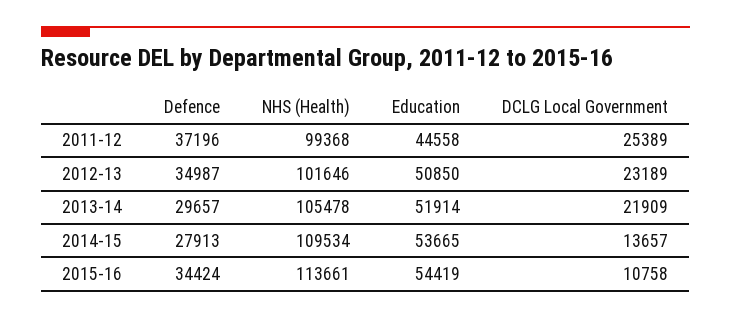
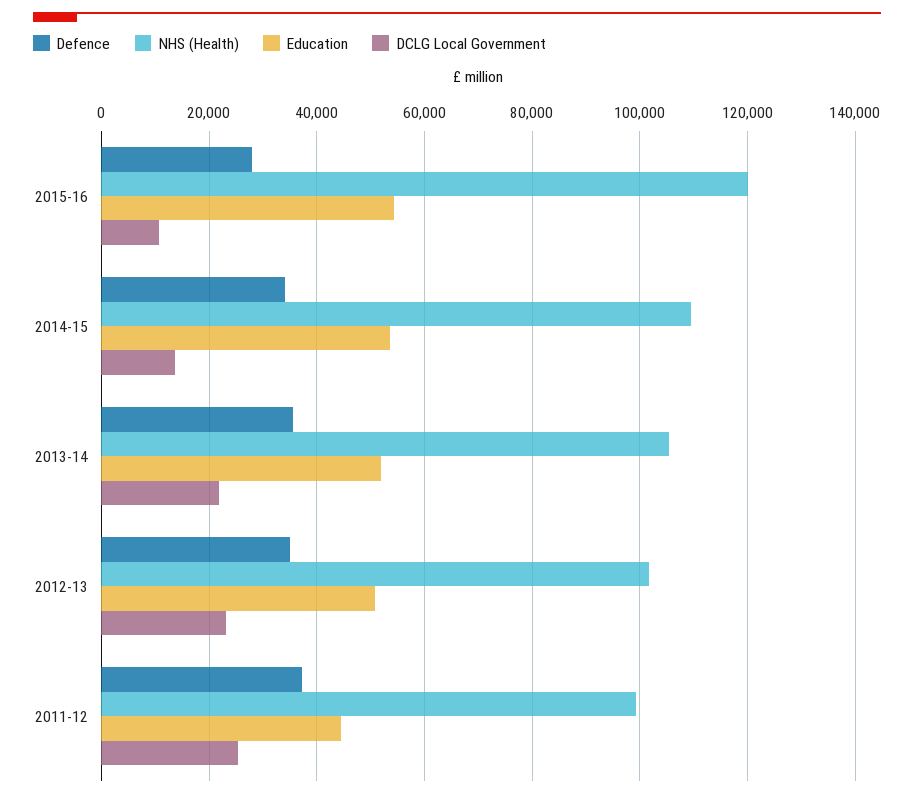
  {
    "Defence": {
      "2011-12": 37196,
      "2012-13": 34987,
-     "2013-14": 29657,
+     "2013-14": 36000,
-     "2014-15": 27913,
+     "2014-15": 34000,
-     "2015-16": 34424
+     "2015-16": 28000
    },
    "NHS (Health)": {
      "2011-12": 99368,
      "2012-13": 101646,
      "2013-14": 105478,
      "2014-15": 109534,
-     "2015-16": 113661
+     "2015-16": 120000
    },
    "Education": {
      "2011-12": 44558,
      "2012-13": 50850,
      "2013-14": 51914,
      "2014-15": 53665,
      "2015-16": 54419
    },
    "DCLG Local Government": {
      "2011-12": 25389,
      "2012-13": 23189,
      "2013-14": 21909,
      "2014-15": 13657,
      "2015-16": 10758
    }
  }

